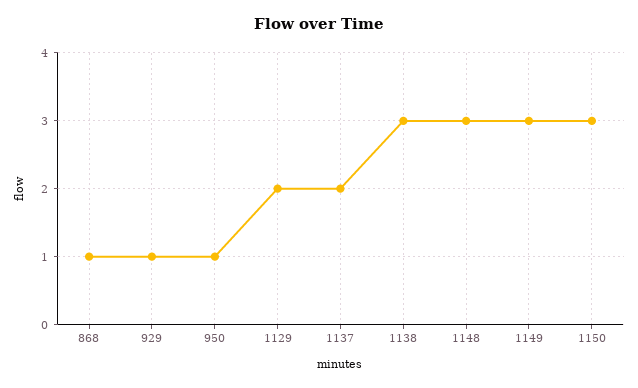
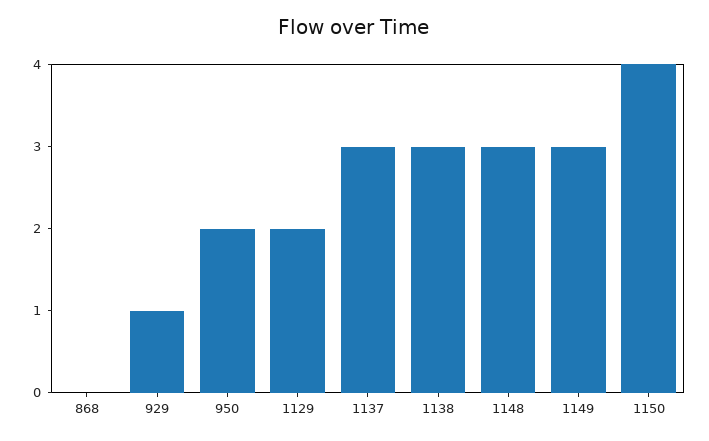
  {
-   "868": 1,
+   "868": 0,
    "929": 1,
-   "950": 1,
+   "950": 2,
    "1129": 2,
-   "1137": 2,
+   "1137": 3,
    "1138": 3,
    "1148": 3,
    "1149": 3,
-   "1150": 3
+   "1150": 4
  }

